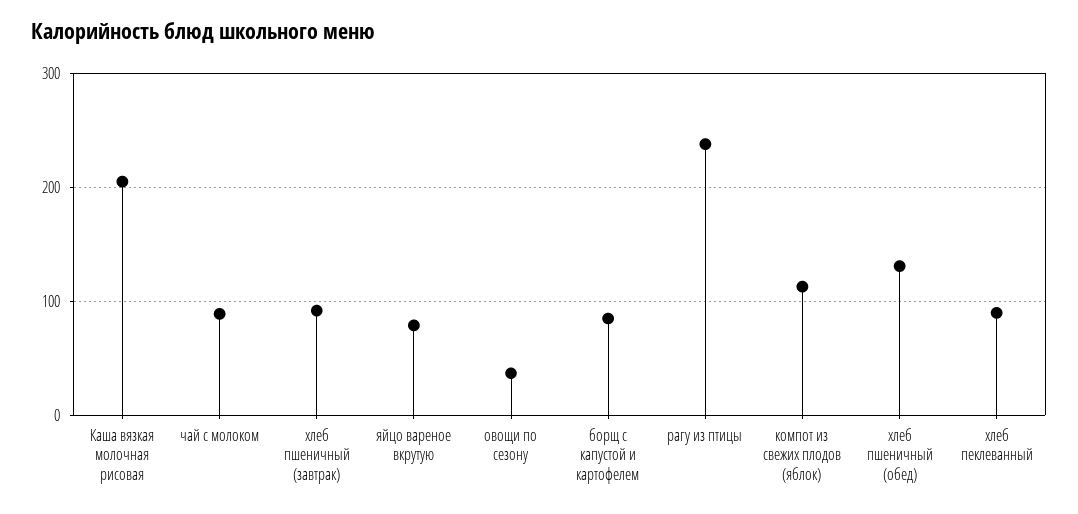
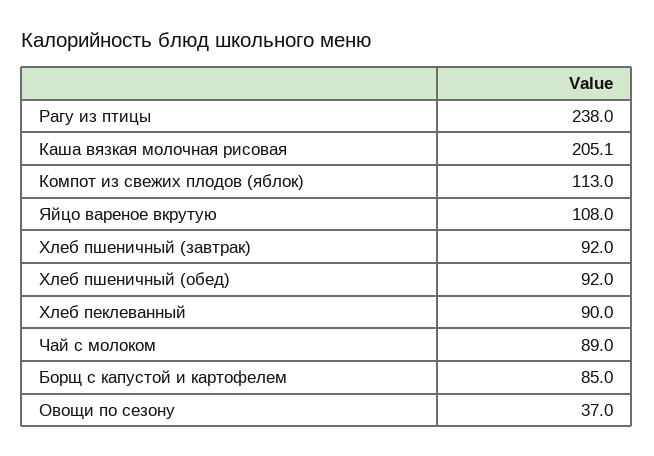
  {
    "Каша вязкая молочная рисовая": 205.1,
    "чай с молоком": 89,
    "хлеб пшеничный (завтрак)": 92,
-   "яйцо вареное вкрутую": 80,
+   "яйцо вареное вкрутую": 108,
    "овощи по сезону": 37,
    "борщ с капустой и картофелем": 85,
    "рагу из птицы": 238,
    "компот из свежих плодов (яблок)": 113,
-   "хлеб пшеничный (обед)": 130,
+   "хлеб пшеничный (обед)": 92,
    "хлеб пеклеванный": 90
  }

